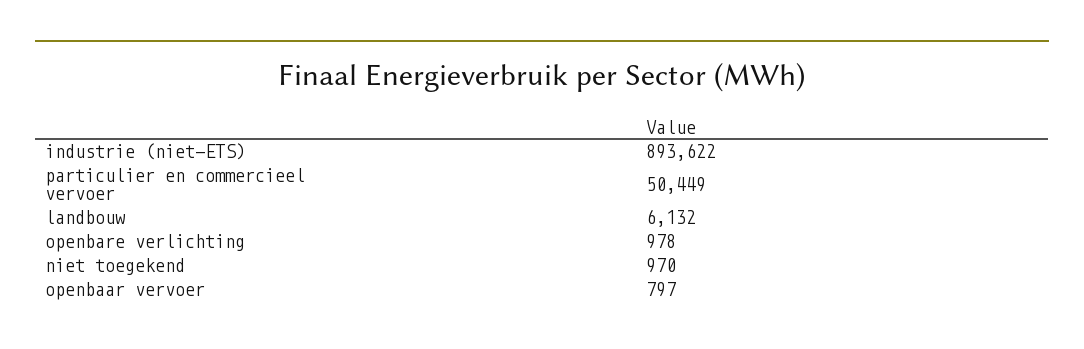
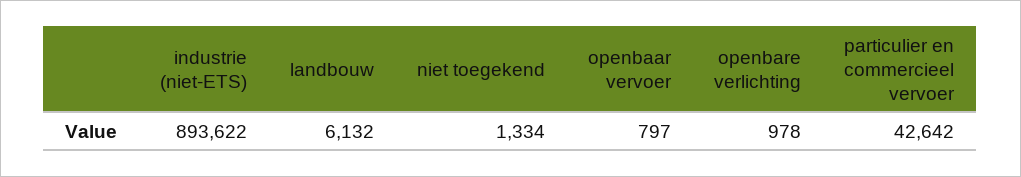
  {
    "industrie (niet-ETS)": 893622,
-   "particulier en commercieel vervoer": 50449,
+   "particulier en commercieel vervoer": 42642,
    "landbouw": 6132,
    "openbare verlichting": 978,
-   "niet toegekend": 970,
+   "niet toegekend": 1334,
    "openbaar vervoer": 797
  }

